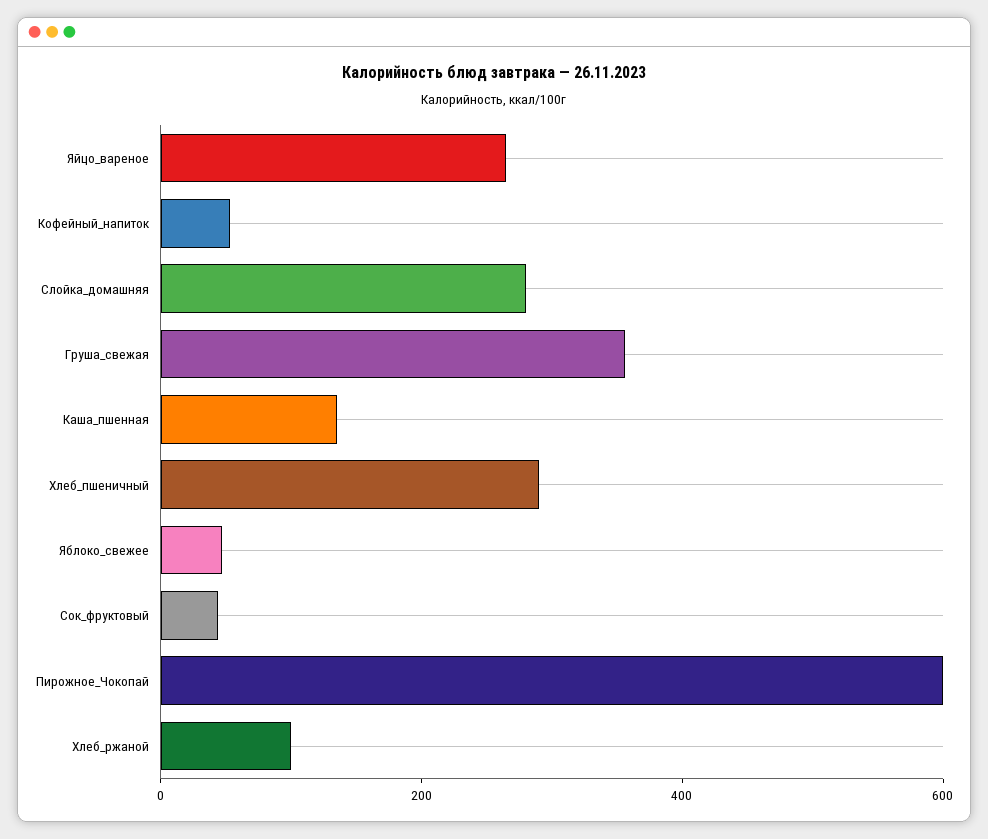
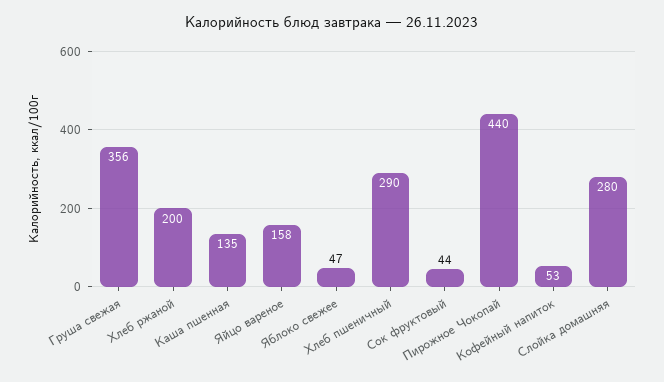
  {
-   "Яйцо_вареное": 250,
+   "Яйцо_вареное": 158,
    "Кофейный_напиток": 53,
    "Слойка_домашняя": 280,
    "Груша_свежая": 356,
    "Каша_пшенная": 135,
    "Хлеб_пшеничный": 290,
    "Яблоко_свежее": 47,
    "Сок_фруктовый": 44,
-   "Пирожное_Чокопай": 600,
+   "Пирожное_Чокопай": 440,
-   "Хлеб_ржаной": 100
+   "Хлеб_ржаной": 200
  }

